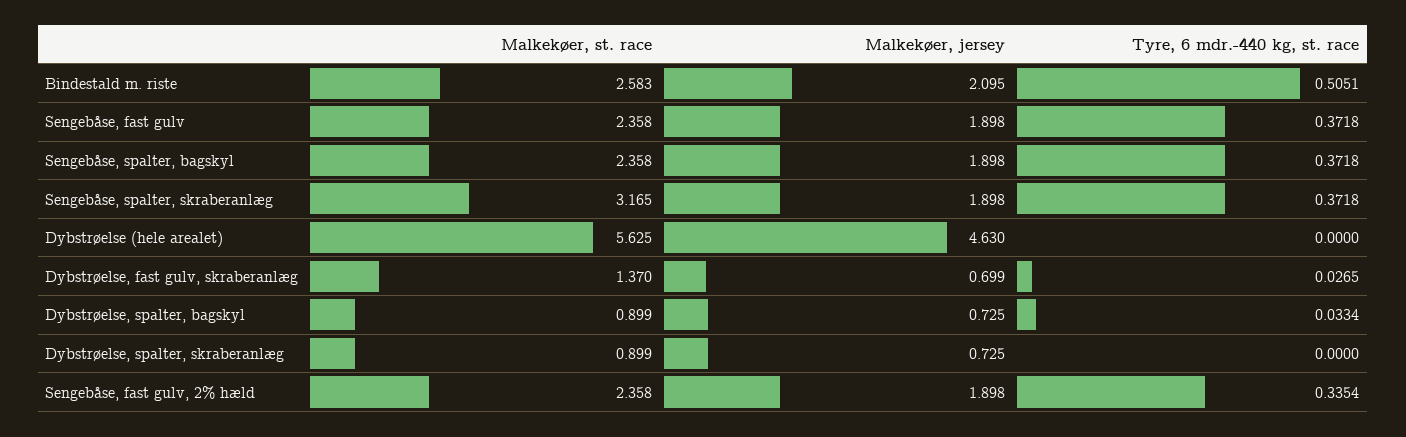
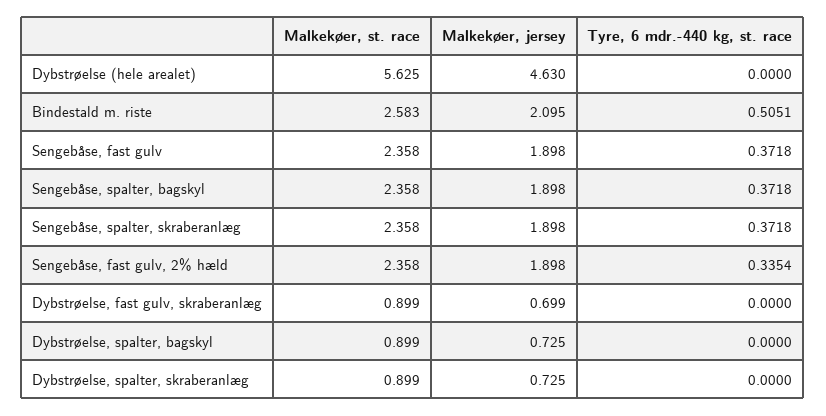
  {
    "Malkekøer, st. race": {
      "Bindestald m. riste": 2.583,
      "Sengebåse, fast gulv": 2.358,
      "Sengebåse, spalter, bagskyl": 2.358,
-     "Sengebåse, spalter, skraberanlæg": 3.165,
+     "Sengebåse, spalter, skraberanlæg": 2.358,
      "Dybstrøelse (hele arealet)": 5.625,
-     "Dybstrøelse, fast gulv, skraberanlæg": 1.37,
+     "Dybstrøelse, fast gulv, skraberanlæg": 0.899,
      "Dybstrøelse, spalter, bagskyl": 0.899,
      "Dybstrøelse, spalter, skraberanlæg": 0.899,
      "Sengebåse, fast gulv, 2% hæld": 2.358
    },
    "Malkekøer, jersey": {
      "Bindestald m. riste": 2.095,
      "Sengebåse, fast gulv": 1.898,
      "Sengebåse, spalter, bagskyl": 1.898,
      "Sengebåse, spalter, skraberanlæg": 1.898,
      "Dybstrøelse (hele arealet)": 4.63,
      "Dybstrøelse, fast gulv, skraberanlæg": 0.699,
      "Dybstrøelse, spalter, bagskyl": 0.725,
      "Dybstrøelse, spalter, skraberanlæg": 0.725,
      "Sengebåse, fast gulv, 2% hæld": 1.898
    },
    "Tyre, 6 mdr.-440 kg, st. race": {
      "Bindestald m. riste": 0.5051,
      "Sengebåse, fast gulv": 0.3718,
      "Sengebåse, spalter, bagskyl": 0.3718,
      "Sengebåse, spalter, skraberanlæg": 0.3718,
      "Dybstrøelse (hele arealet)": 0,
-     "Dybstrøelse, fast gulv, skraberanlæg": 0.0265,
+     "Dybstrøelse, fast gulv, skraberanlæg": 0,
-     "Dybstrøelse, spalter, bagskyl": 0.0334,
+     "Dybstrøelse, spalter, bagskyl": 0,
      "Dybstrøelse, spalter, skraberanlæg": 0,
      "Sengebåse, fast gulv, 2% hæld": 0.3354
    }
  }

